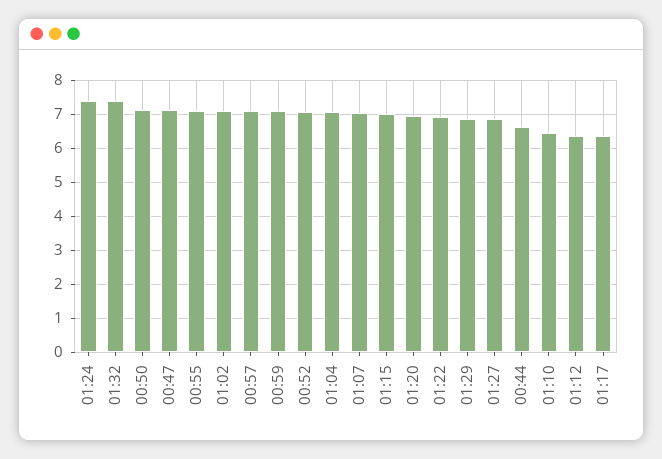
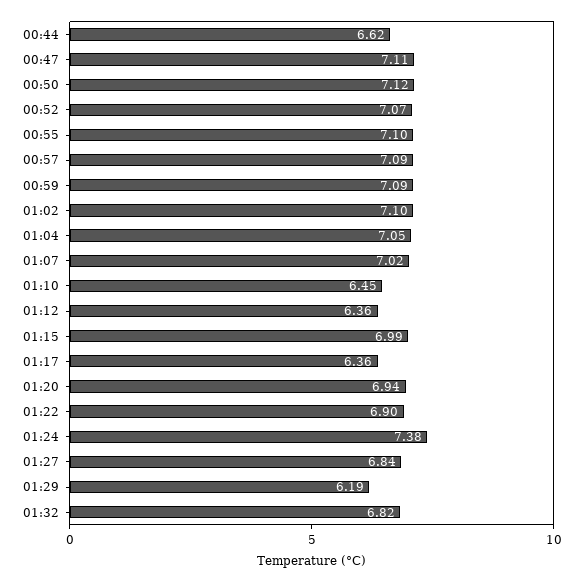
  {
    "01:24": 7.38,
-   "01:32": 7.4,
+   "01:32": 6.82,
    "00:50": 7.12,
    "00:47": 7.11,
    "00:55": 7.1,
    "01:02": 7.1,
    "00:57": 7.09,
    "00:59": 7.09,
    "00:52": 7.07,
    "01:04": 7.05,
    "01:07": 7.02,
    "01:15": 6.99,
    "01:20": 6.94,
    "01:22": 6.9,
-   "01:29": 6.8,
+   "01:29": 6.19,
    "01:27": 6.84,
    "00:44": 6.62,
    "01:10": 6.45,
    "01:12": 6.36,
    "01:17": 6.36
  }

